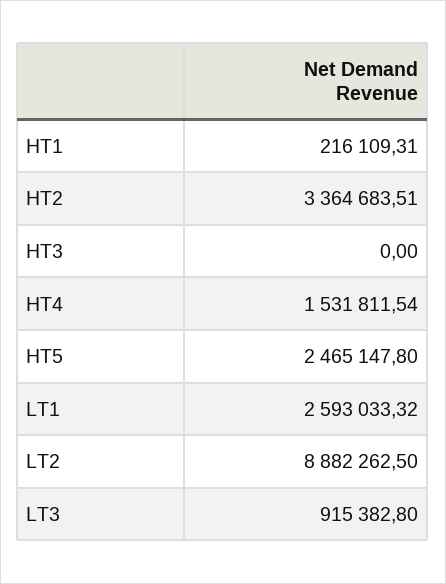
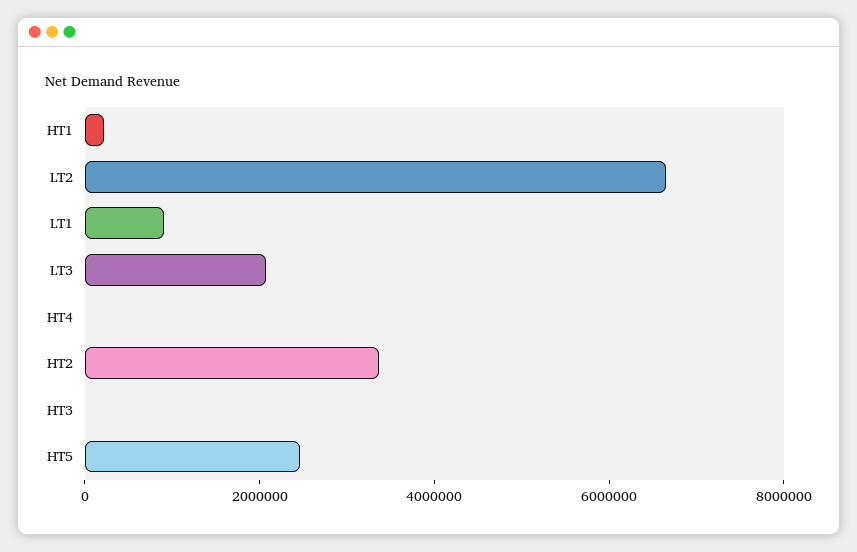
  {
    "HT1": 216109.31,
    "HT2": 3364683.51,
    "HT3": 0,
-   "HT4": 1531811.54,
+   "HT4": 0,
    "HT5": 2465147.8,
-   "LT1": 2593033.32,
+   "LT1": 1000000,
-   "LT2": 8882262.5,
+   "LT2": 6500000,
-   "LT3": 915382.8
+   "LT3": 2000000
  }

